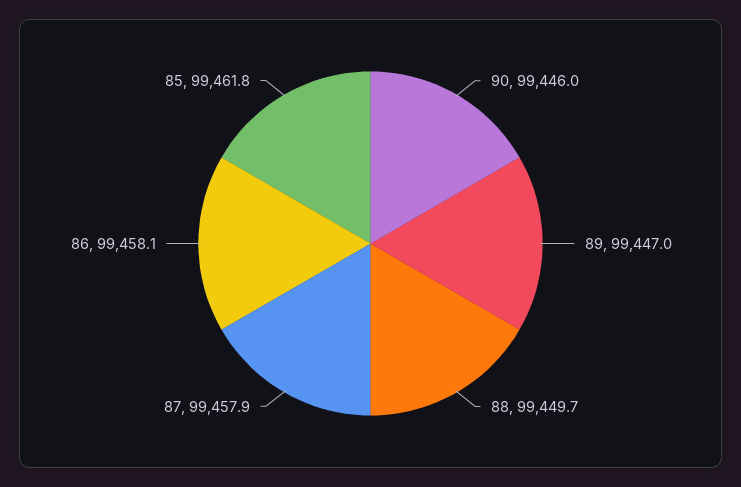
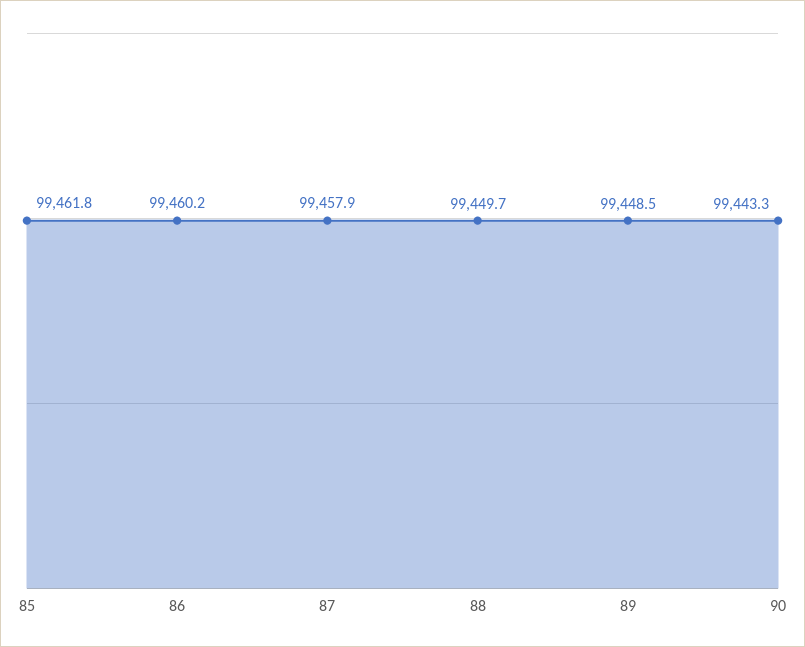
  {
-   "90": 99446,
+   "90": 99443.3,
-   "89": 99447,
+   "89": 99448.5,
    "88": 99449.7,
    "87": 99457.9,
-   "86": 99458.1,
+   "86": 99460.2,
    "85": 99461.8
  }

